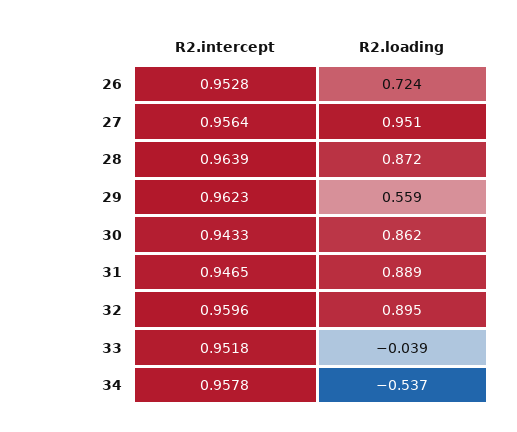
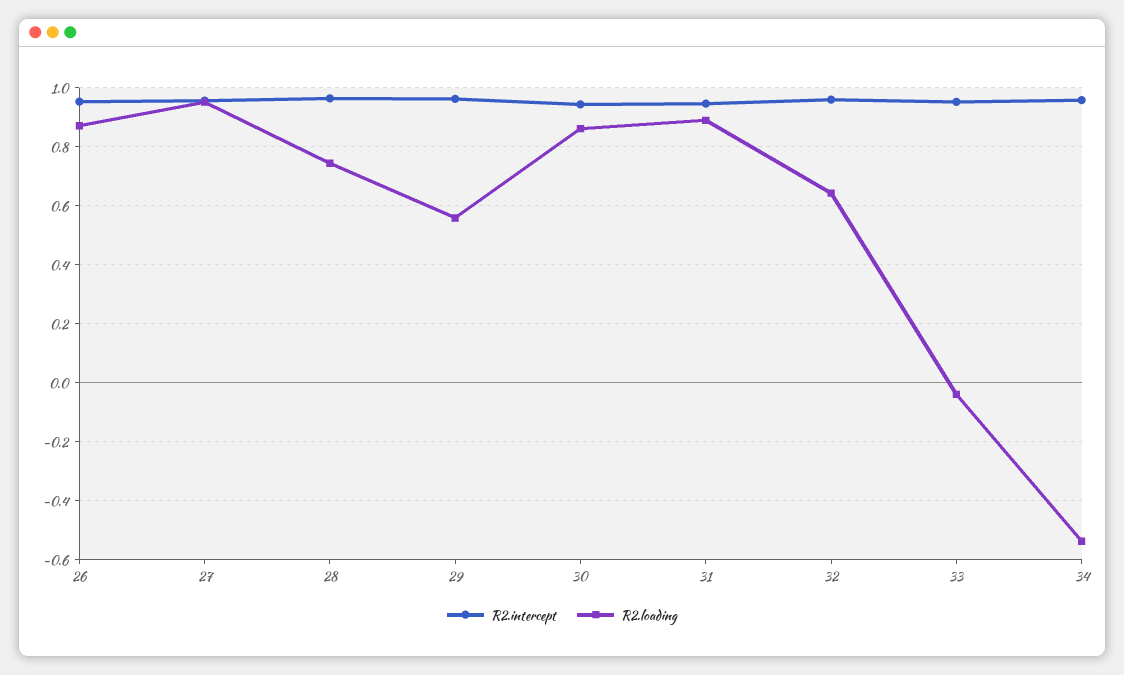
  {
    "R2.intercept": {
      "26": 0.9528,
      "27": 0.9564,
      "28": 0.9639,
      "29": 0.9623,
      "30": 0.9433,
      "31": 0.9465,
      "32": 0.9596,
      "33": 0.9518,
      "34": 0.9578
    },
    "R2.loading": {
-     "26": 0.724,
+     "26": 0.875,
      "27": 0.951,
-     "28": 0.872,
+     "28": 0.75,
      "29": 0.559,
      "30": 0.862,
      "31": 0.889,
-     "32": 0.895,
+     "32": 0.65,
      "33": -0.039,
      "34": -0.537
    }
  }

